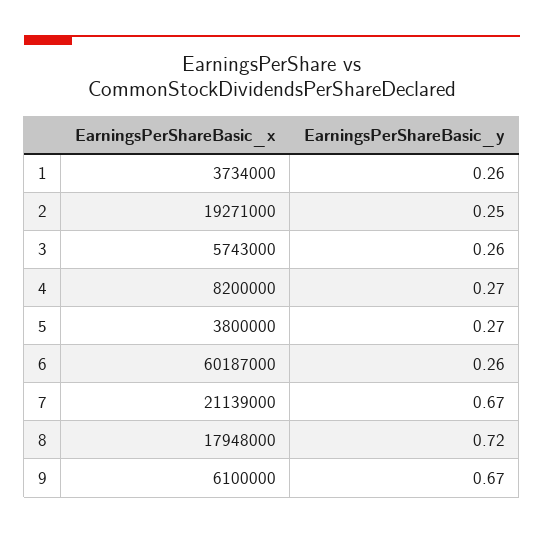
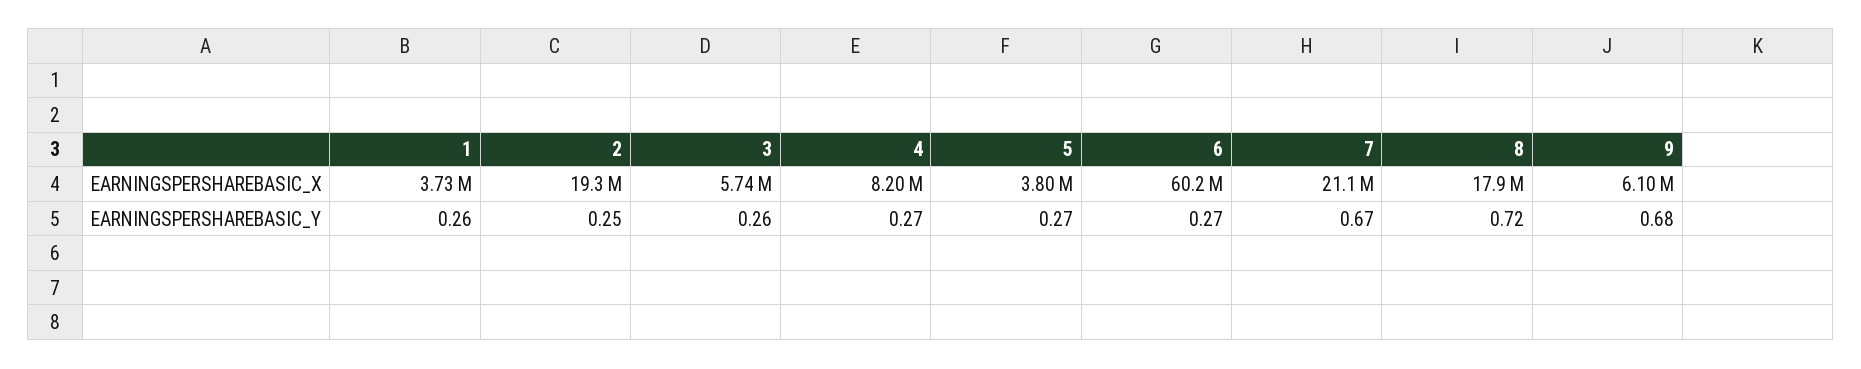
  {
    "EarningsPerShareBasic_x": {
      "1": 3734000,
      "2": 19271000,
      "3": 5743000,
      "4": 8200000,
      "5": 3800000,
      "6": 60187000,
      "7": 21139000,
      "8": 17948000,
      "9": 6100000
    },
    "EarningsPerShareBasic_y": {
      "1": 0.26,
      "2": 0.25,
      "3": 0.26,
      "4": 0.27,
      "5": 0.27,
-     "6": 0.26,
+     "6": 0.27,
      "7": 0.67,
      "8": 0.72,
-     "9": 0.67
+     "9": 0.68
    }
  }

